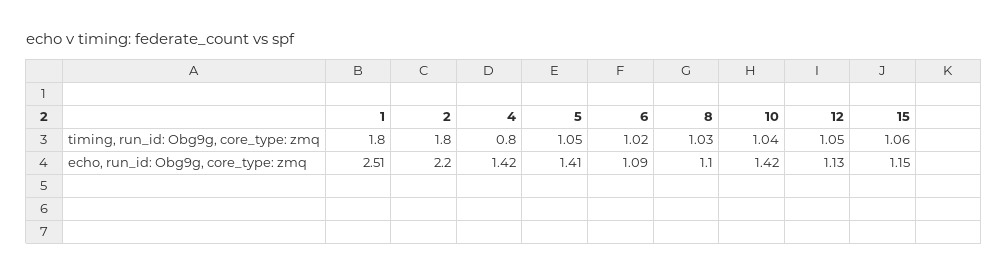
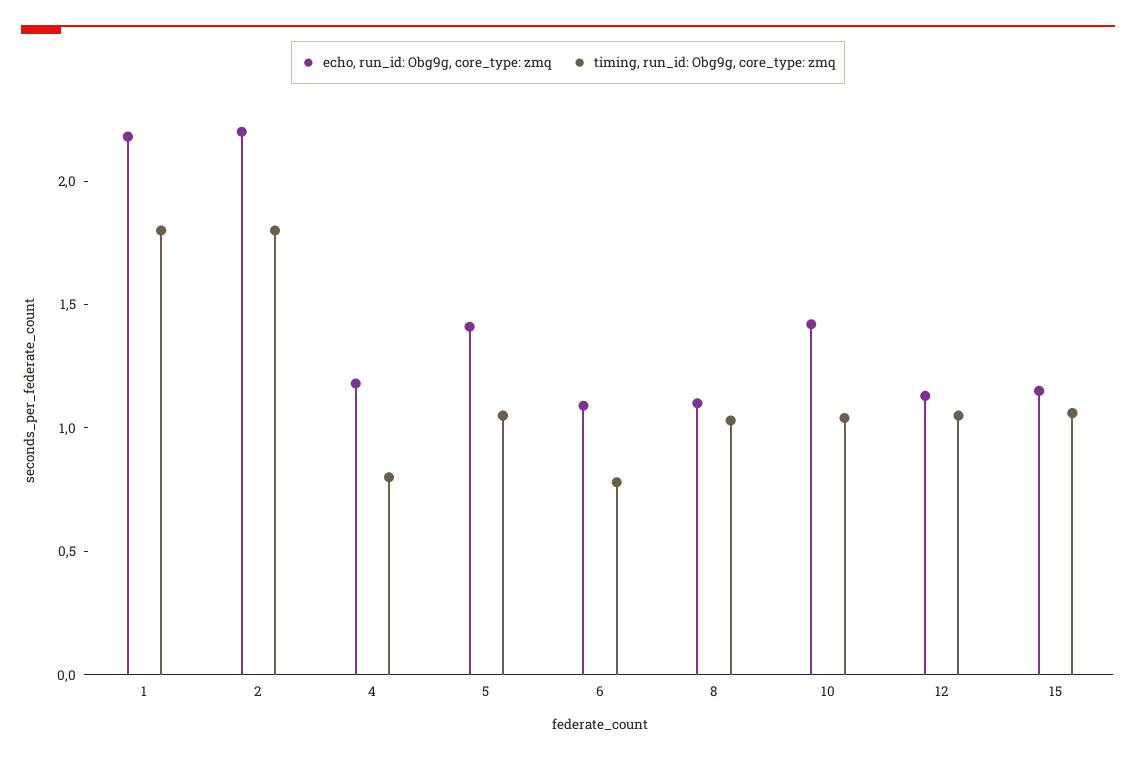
  {
    "timing, run_id: Obg9g, core_type: zmq": {
      "1": 1.8,
      "2": 1.8,
      "4": 0.8,
      "5": 1.05,
-     "6": 1.02,
+     "6": 0.8,
      "8": 1.03,
      "10": 1.04,
      "12": 1.05,
      "15": 1.06
    },
    "echo, run_id: Obg9g, core_type: zmq": {
-     "1": 2.51,
+     "1": 2.2,
      "2": 2.2,
-     "4": 1.42,
+     "4": 1.2,
      "5": 1.41,
      "6": 1.09,
      "8": 1.1,
      "10": 1.42,
      "12": 1.13,
      "15": 1.15
    }
  }

